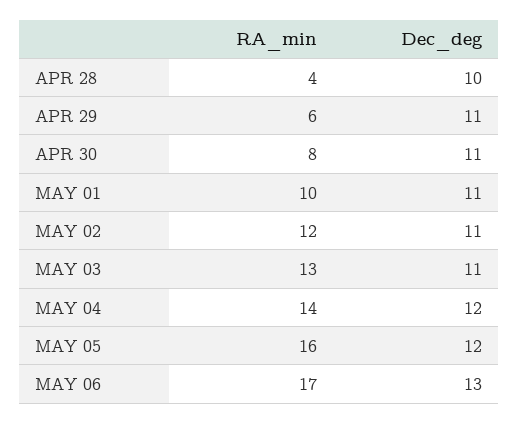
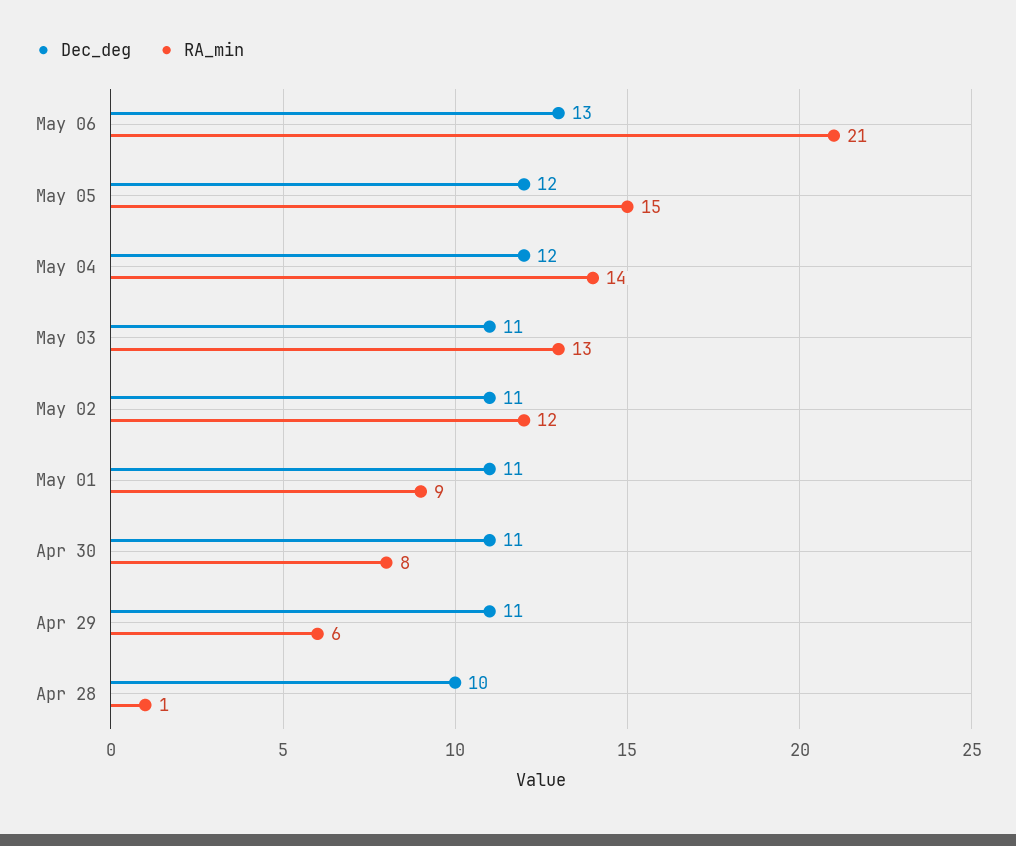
  {
    "RA_min": {
-     "APR 28": 4,
+     "APR 28": 1,
      "APR 29": 6,
      "APR 30": 8,
-     "MAY 01": 10,
+     "MAY 01": 9,
      "MAY 02": 12,
      "MAY 03": 13,
      "MAY 04": 14,
-     "MAY 05": 16,
+     "MAY 05": 15,
-     "MAY 06": 17
+     "MAY 06": 21
    },
    "Dec_deg": {
      "APR 28": 10,
      "APR 29": 11,
      "APR 30": 11,
      "MAY 01": 11,
      "MAY 02": 11,
      "MAY 03": 11,
      "MAY 04": 12,
      "MAY 05": 12,
      "MAY 06": 13
    }
  }

